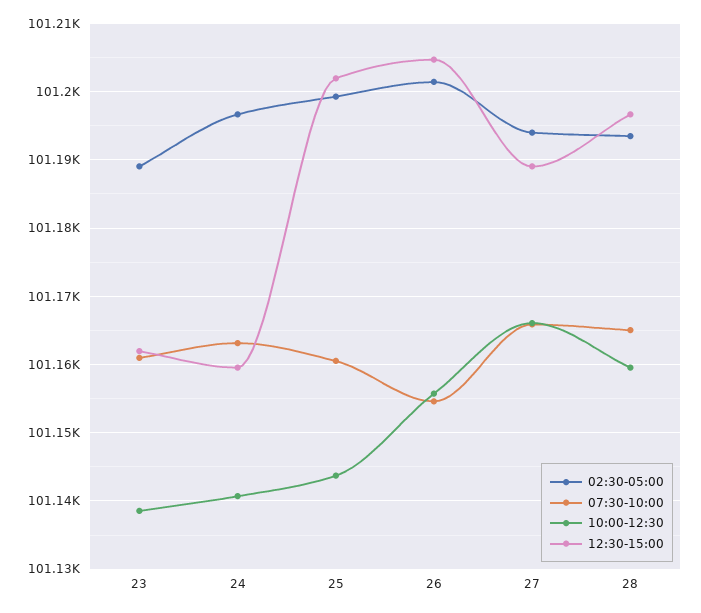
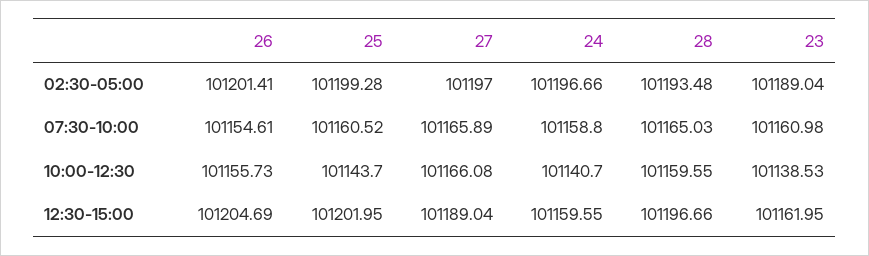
  {
    "02:30-05:00": {
      "23": 101189.04,
      "24": 101196.66,
      "25": 101199.28,
      "26": 101201.41,
-     "27": 101194,
+     "27": 101197,
      "28": 101193.48
    },
    "07:30-10:00": {
      "23": 101160.98,
-     "24": 101163,
+     "24": 101158.8,
      "25": 101160.52,
      "26": 101154.61,
      "27": 101165.89,
      "28": 101165.03
    },
    "10:00-12:30": {
      "23": 101138.53,
      "24": 101140.7,
      "25": 101143.7,
      "26": 101155.73,
      "27": 101166.08,
      "28": 101159.55
    },
    "12:30-15:00": {
      "23": 101161.95,
      "24": 101159.55,
      "25": 101201.95,
      "26": 101204.69,
      "27": 101189.04,
      "28": 101196.66
    }
  }

